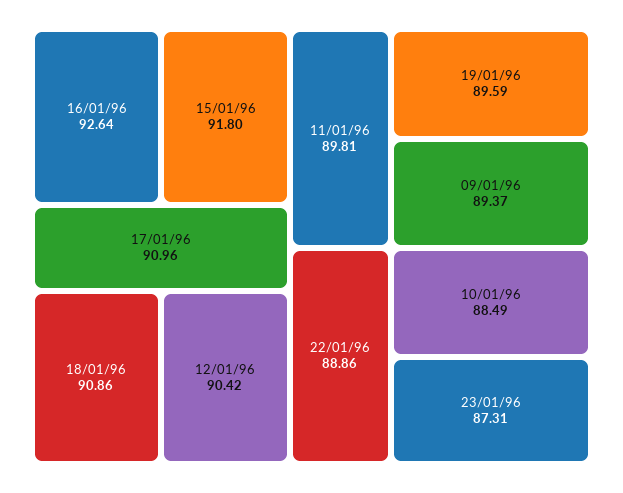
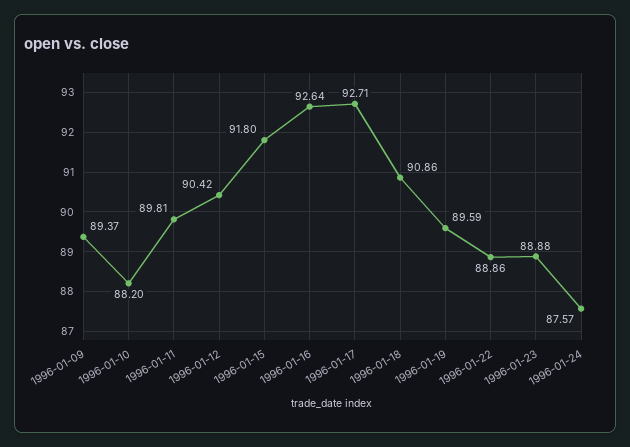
  {
    "16/01/96": 92.64,
    "15/01/96": 91.8,
-   "17/01/96": 90.96,
+   "17/01/96": 92.71,
    "18/01/96": 90.86,
    "12/01/96": 90.42,
    "11/01/96": 89.81,
    "19/01/96": 89.59,
    "09/01/96": 89.37,
    "22/01/96": 88.86,
-   "10/01/96": 88.49,
+   "10/01/96": 88.2,
-   "23/01/96": 87.31
+   "23/01/96": 88.88,
+   "1996-01-24": 87.57
  }

